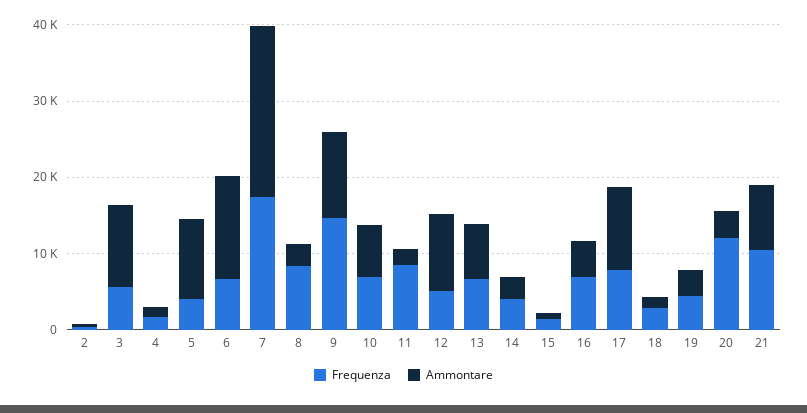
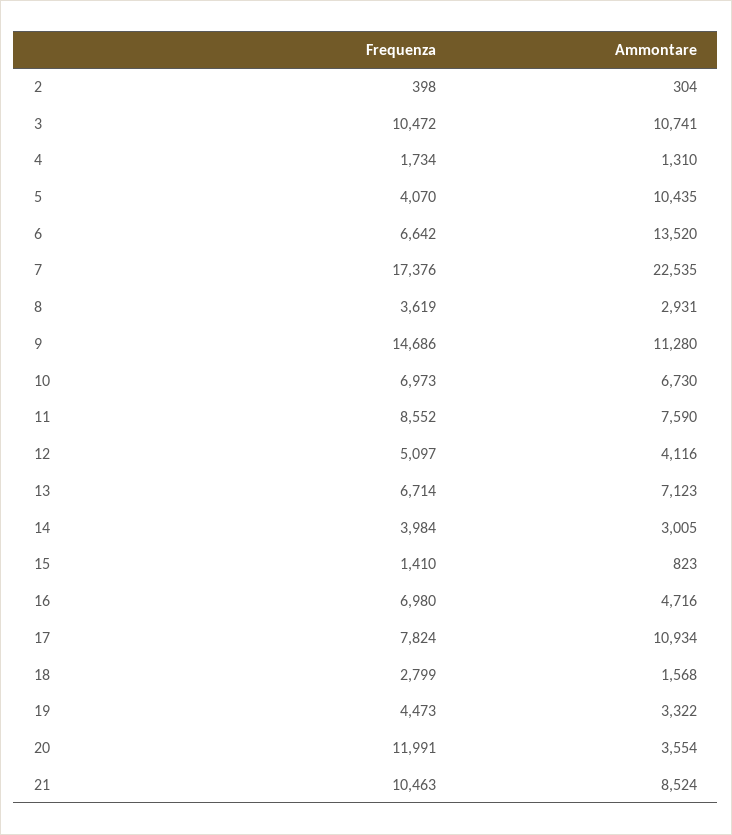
  {
    "Frequenza": {
      "2": 398,
-     "3": 6000,
+     "3": 10472,
      "4": 1734,
      "5": 4070,
      "6": 6642,
      "7": 17376,
-     "8": 8000,
+     "8": 3619,
      "9": 14686,
      "10": 6973,
      "11": 8552,
      "12": 5097,
      "13": 6714,
      "14": 3984,
      "15": 1410,
      "16": 6980,
      "17": 7824,
      "18": 2799,
      "19": 4473,
      "20": 11991,
      "21": 10463
    },
    "Ammontare": {
      "2": 304,
      "3": 10741,
      "4": 1310,
      "5": 10435,
      "6": 13520,
      "7": 22535,
      "8": 2931,
      "9": 11280,
      "10": 6730,
-     "11": 2000,
+     "11": 7590,
-     "12": 10000,
+     "12": 4116,
      "13": 7123,
      "14": 3005,
      "15": 823,
      "16": 4716,
      "17": 10934,
      "18": 1568,
      "19": 3322,
      "20": 3554,
      "21": 8524
    }
  }

